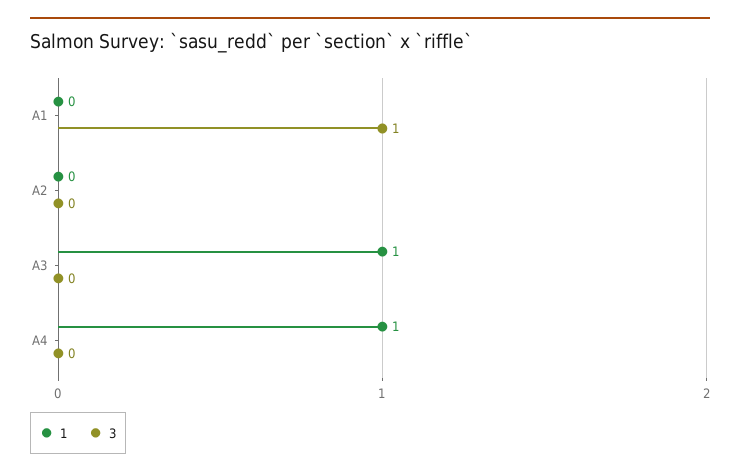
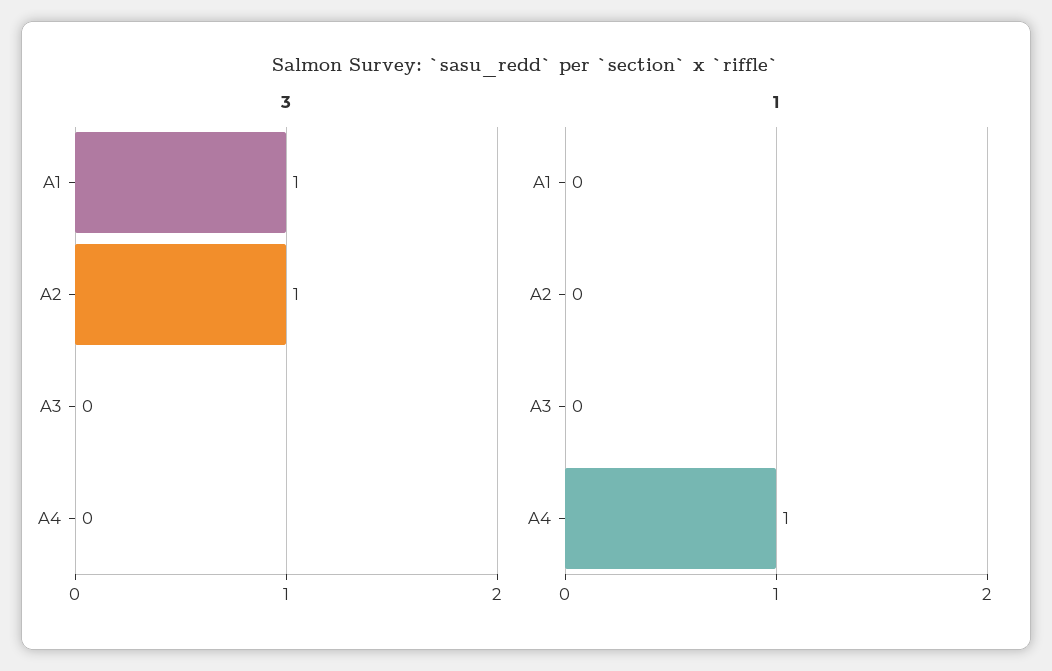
  {
    "1": {
      "A1": 0,
      "A2": 0,
-     "A3": 1,
+     "A3": 0,
      "A4": 1
    },
    "3": {
      "A1": 1,
-     "A2": 0,
+     "A2": 1,
      "A3": 0,
      "A4": 0
    }
  }

